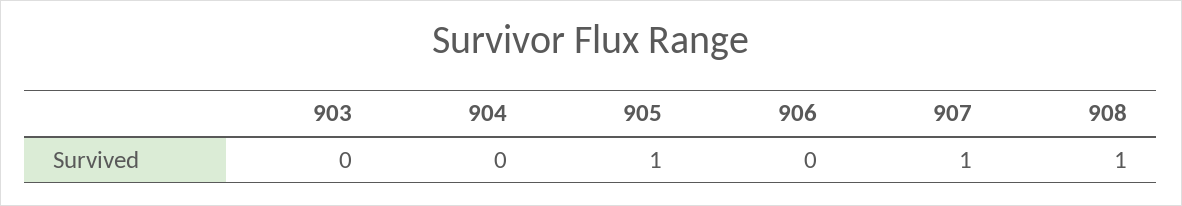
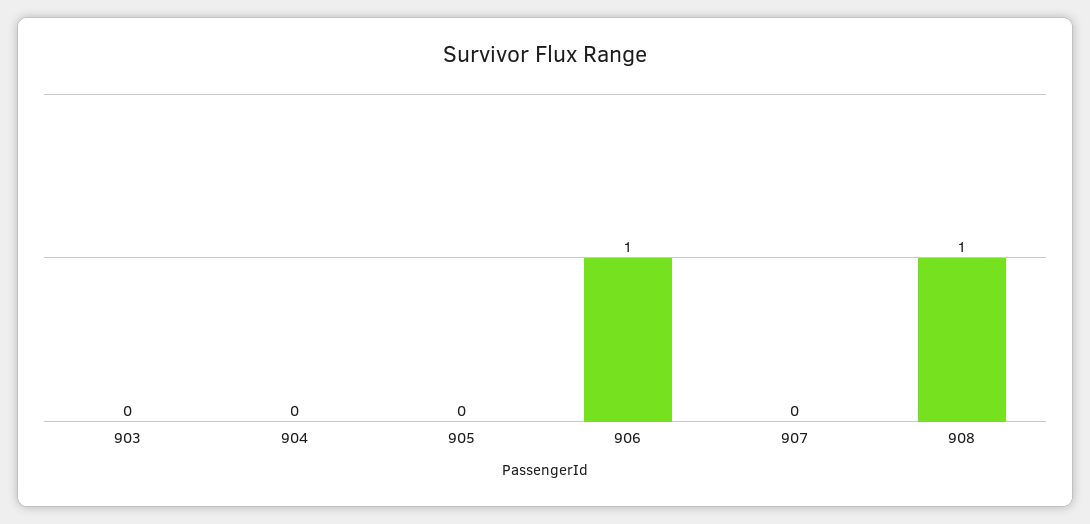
  {
    "903": 0,
    "904": 0,
-   "905": 1,
+   "905": 0,
-   "906": 0,
+   "906": 1,
-   "907": 1,
+   "907": 0,
    "908": 1
  }

